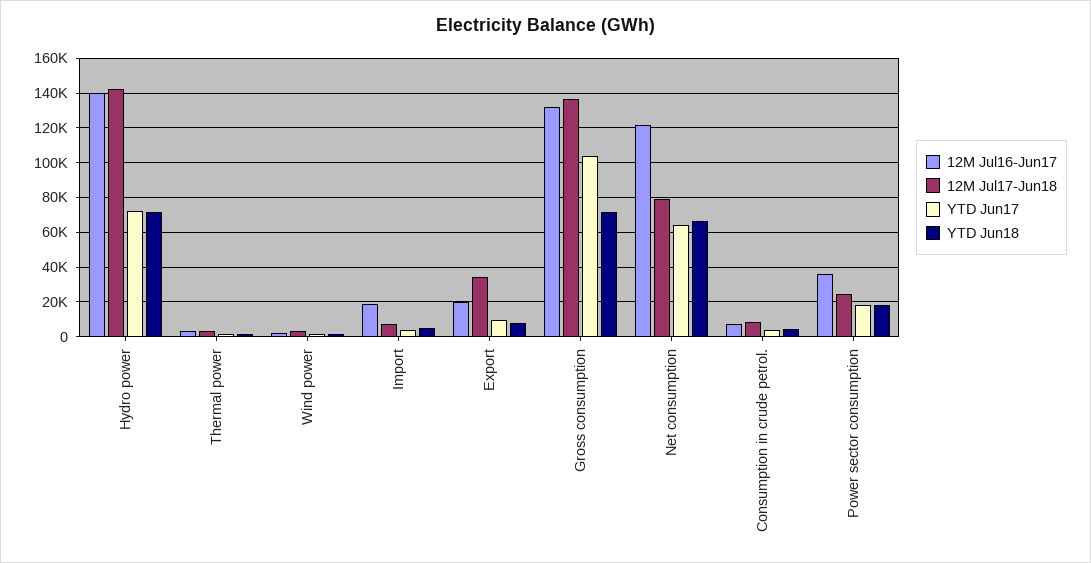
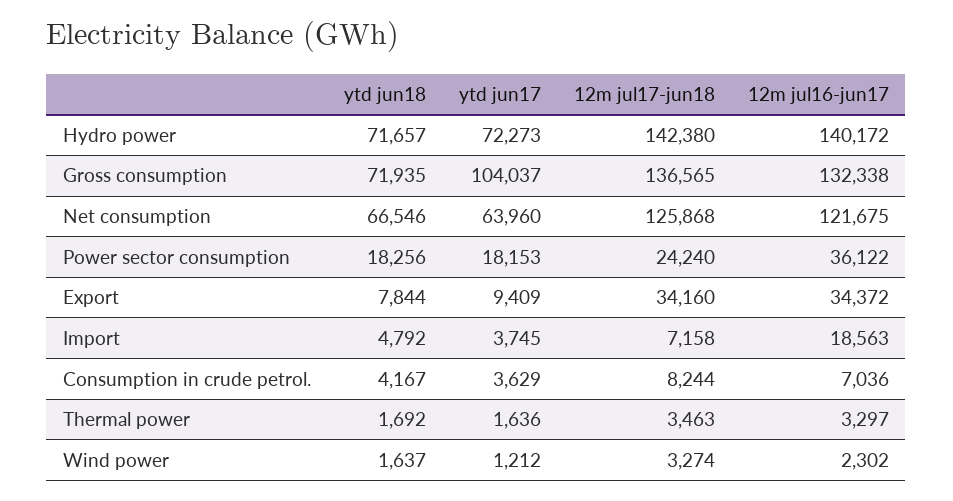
  {
    "12M Jul16-Jun17": {
      "Hydro power": 140172,
      "Thermal power": 3297,
      "Wind power": 2302,
      "Import": 18563,
-     "Export": 20000,
+     "Export": 34372,
      "Gross consumption": 132338,
      "Net consumption": 121675,
      "Consumption in crude petrol.": 7036,
      "Power sector consumption": 36122
    },
    "12M Jul17-Jun18": {
      "Hydro power": 142380,
      "Thermal power": 3463,
      "Wind power": 3274,
      "Import": 7158,
      "Export": 34160,
      "Gross consumption": 136565,
-     "Net consumption": 80000,
+     "Net consumption": 125868,
      "Consumption in crude petrol.": 8244,
      "Power sector consumption": 24240
    },
    "YTD Jun17": {
      "Hydro power": 72273,
      "Thermal power": 1636,
      "Wind power": 1212,
      "Import": 3745,
      "Export": 9409,
      "Gross consumption": 104037,
      "Net consumption": 63960,
      "Consumption in crude petrol.": 3629,
      "Power sector consumption": 18153
    },
    "YTD Jun18": {
      "Hydro power": 71657,
      "Thermal power": 1692,
      "Wind power": 1637,
      "Import": 4792,
      "Export": 7844,
      "Gross consumption": 71935,
      "Net consumption": 66546,
      "Consumption in crude petrol.": 4167,
      "Power sector consumption": 18256
    }
  }

